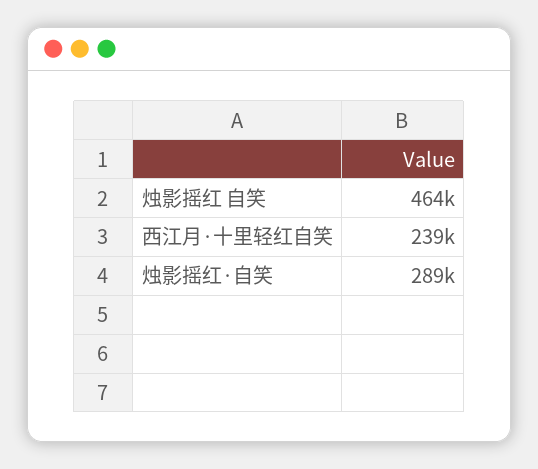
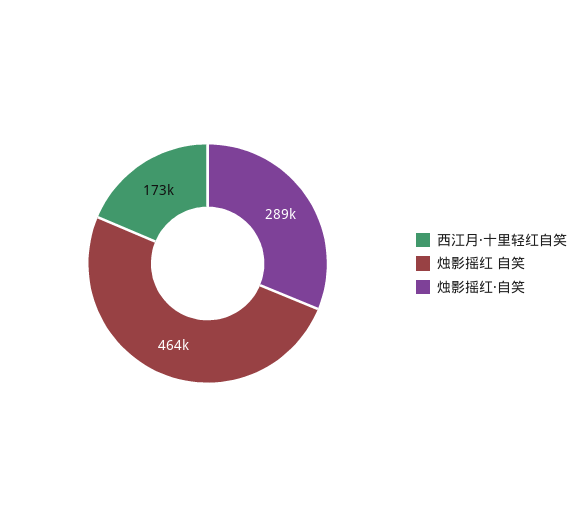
  {
    "烛影摇红 自笑": 464000,
-   "西江月·十里轻红自笑": 239000,
+   "西江月·十里轻红自笑": 173000,
    "烛影摇红·自笑": 289000
  }

